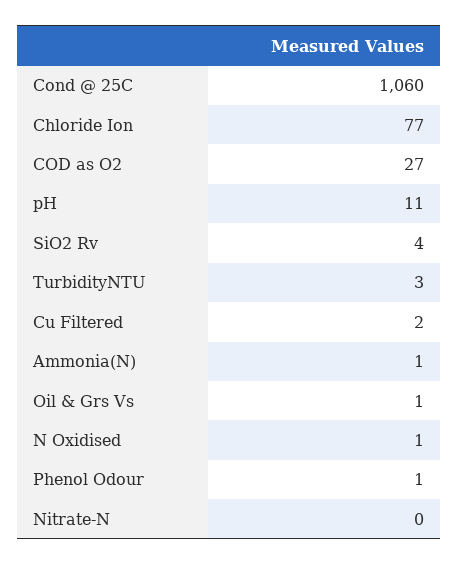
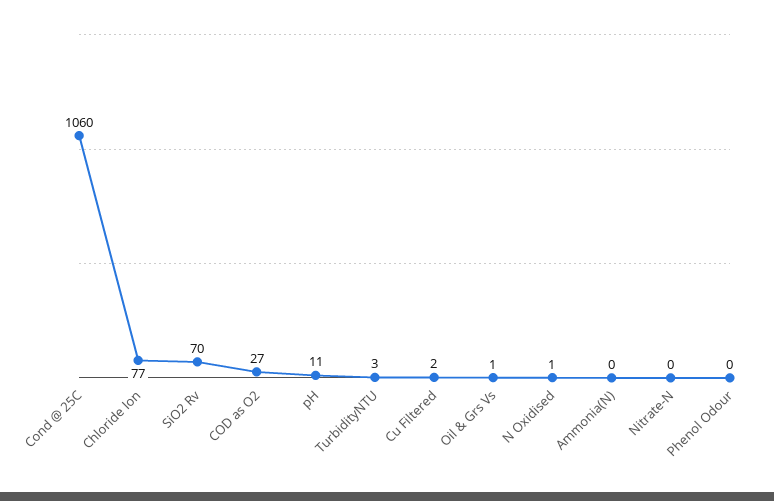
  {
    "Cond @ 25C": 1060,
    "Chloride Ion": 77,
    "COD as O2": 27,
    "pH": 11,
-   "SiO2 Rv": 4,
+   "SiO2 Rv": 70,
    "TurbidityNTU": 3,
    "Cu Filtered": 2,
-   "Ammonia(N)": 1,
+   "Ammonia(N)": 0,
    "Oil & Grs Vs": 1,
    "N Oxidised": 1,
-   "Phenol Odour": 1,
+   "Phenol Odour": 0,
    "Nitrate-N": 0
  }

